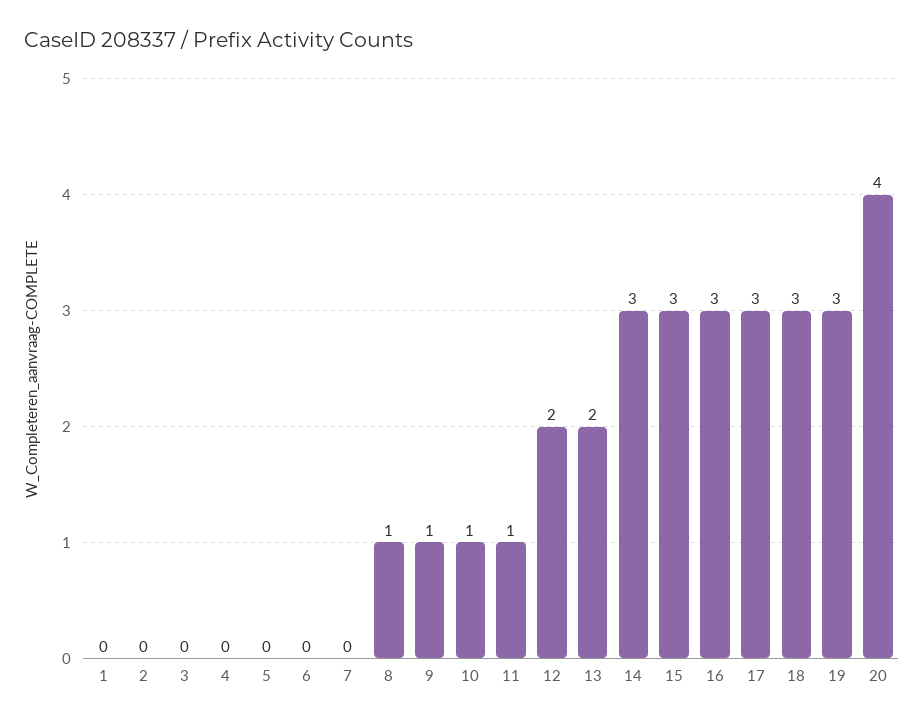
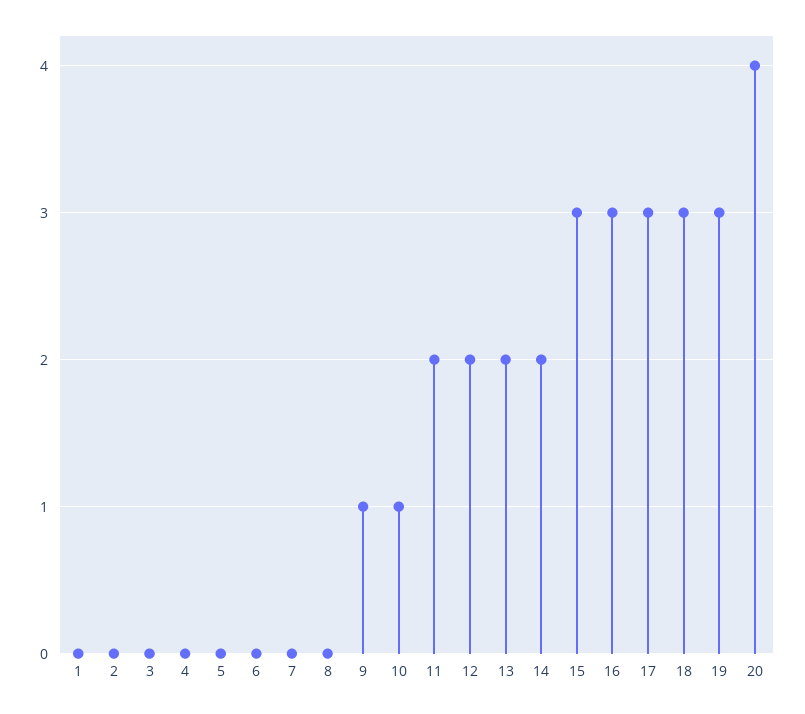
  {
    "1": 0,
    "2": 0,
    "3": 0,
    "4": 0,
    "5": 0,
    "6": 0,
    "7": 0,
-   "8": 1,
+   "8": 0,
    "9": 1,
    "10": 1,
-   "11": 1,
+   "11": 2,
    "12": 2,
    "13": 2,
-   "14": 3,
+   "14": 2,
    "15": 3,
    "16": 3,
    "17": 3,
    "18": 3,
    "19": 3,
    "20": 4
  }

